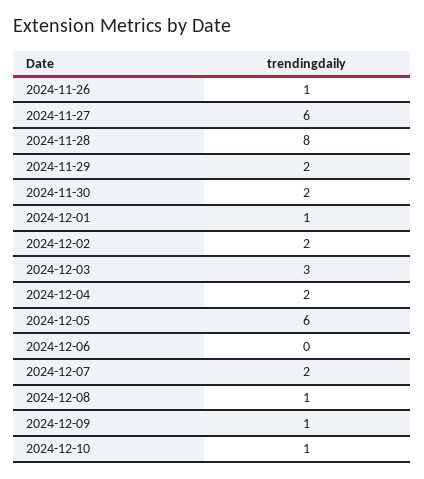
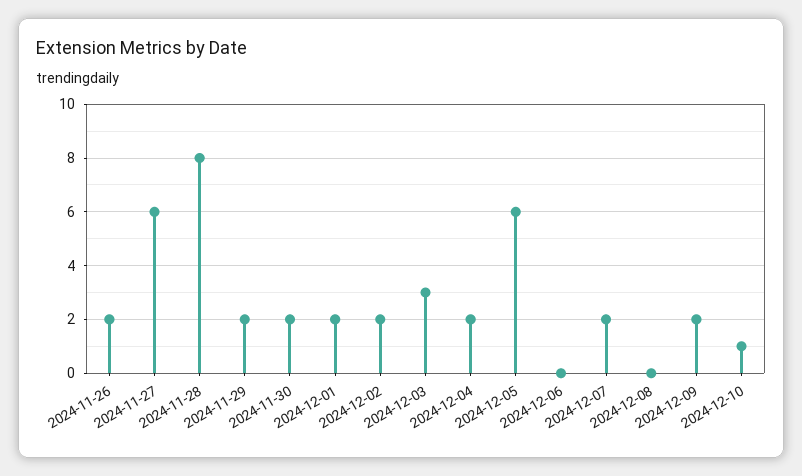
  {
-   "2024-11-26": 1,
+   "2024-11-26": 2,
    "2024-11-27": 6,
    "2024-11-28": 8,
    "2024-11-29": 2,
    "2024-11-30": 2,
-   "2024-12-01": 1,
+   "2024-12-01": 2,
    "2024-12-02": 2,
    "2024-12-03": 3,
    "2024-12-04": 2,
    "2024-12-05": 6,
    "2024-12-06": 0,
    "2024-12-07": 2,
-   "2024-12-08": 1,
+   "2024-12-08": 0,
-   "2024-12-09": 1,
+   "2024-12-09": 2,
    "2024-12-10": 1
  }

